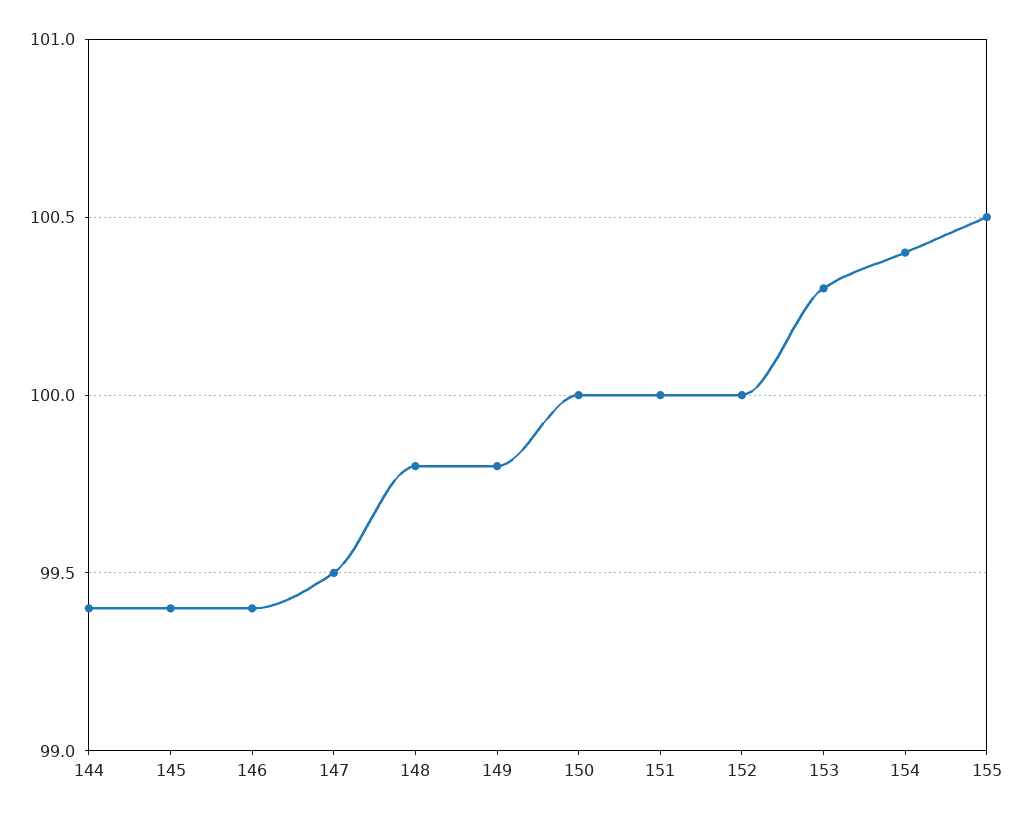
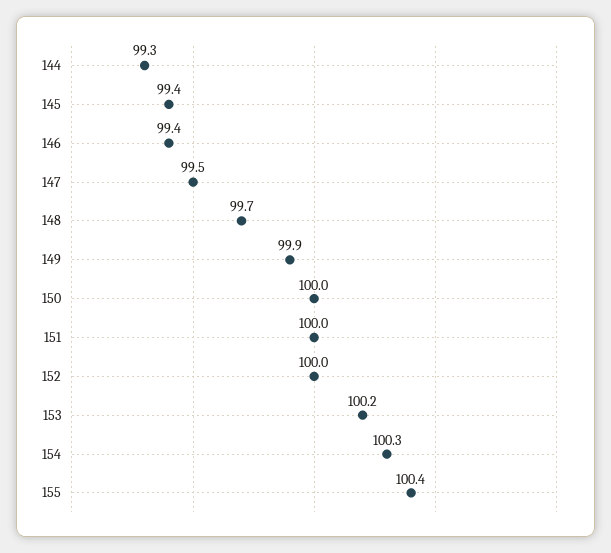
  {
-   "144": 99.4,
+   "144": 99.3,
    "145": 99.4,
    "146": 99.4,
    "147": 99.5,
-   "148": 99.8,
+   "148": 99.7,
-   "149": 99.8,
+   "149": 99.9,
    "150": 100,
    "151": 100,
    "152": 100,
-   "153": 100.3,
+   "153": 100.2,
-   "154": 100.4,
+   "154": 100.3,
-   "155": 100.5
+   "155": 100.4
  }

